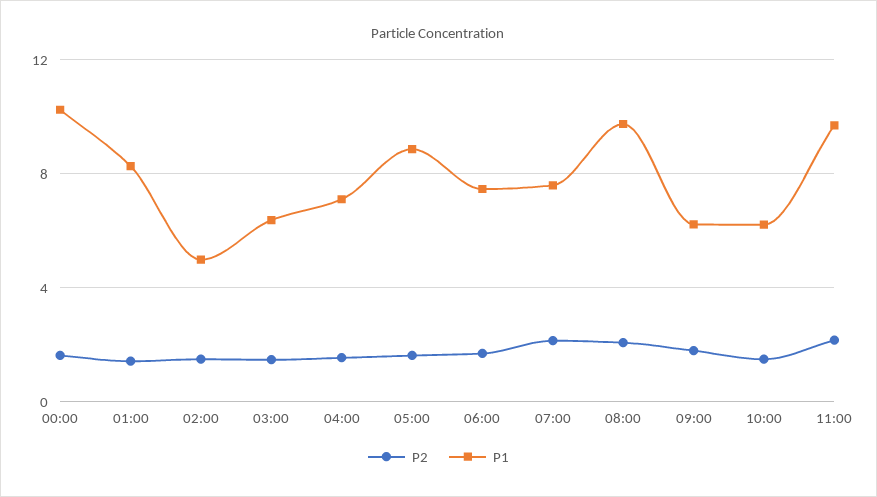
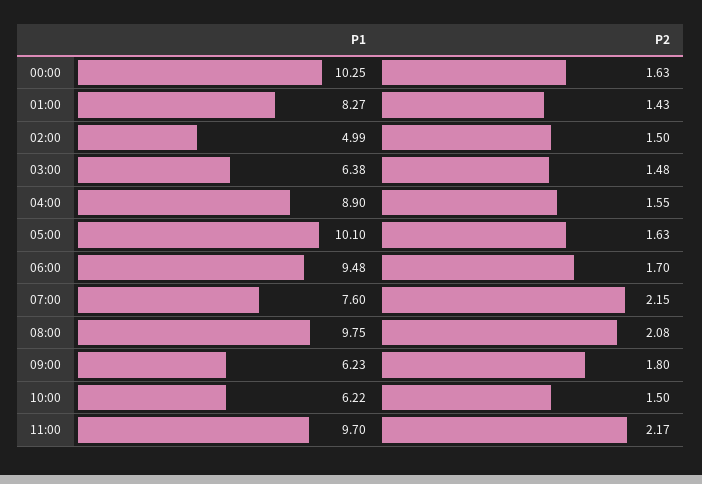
  {
    "P2": {
      "00:00": 1.63,
      "01:00": 1.43,
      "02:00": 1.5,
      "03:00": 1.48,
      "04:00": 1.55,
      "05:00": 1.63,
      "06:00": 1.7,
      "07:00": 2.15,
      "08:00": 2.08,
      "09:00": 1.8,
      "10:00": 1.5,
      "11:00": 2.17
    },
    "P1": {
      "00:00": 10.25,
      "01:00": 8.27,
      "02:00": 4.99,
      "03:00": 6.38,
-     "04:00": 7,
+     "04:00": 8.9,
-     "05:00": 9,
+     "05:00": 10.1,
-     "06:00": 7.5,
+     "06:00": 9.48,
      "07:00": 7.6,
      "08:00": 9.75,
      "09:00": 6.23,
      "10:00": 6.22,
      "11:00": 9.7
    }
  }

